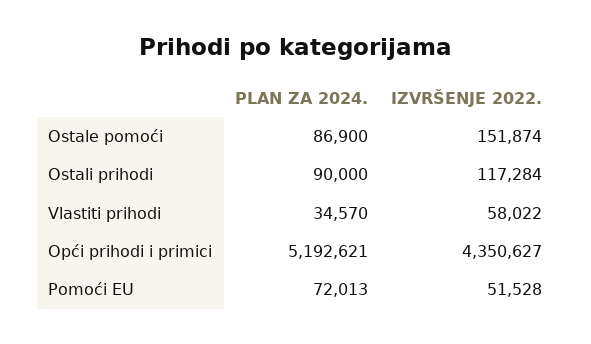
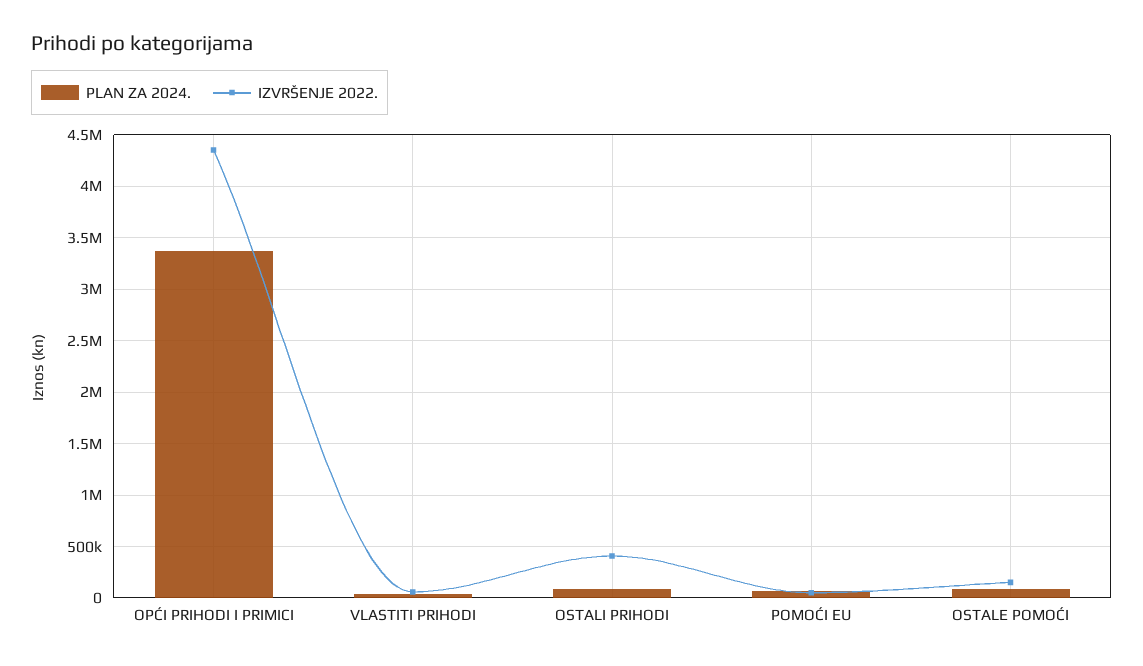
  {
    "PLAN ZA 2024.": {
      "Ostale pomoći": 86900,
      "Ostali prihodi": 90000,
      "Vlastiti prihodi": 34570,
-     "Opći prihodi i primici": 5192621,
+     "Opći prihodi i primici": 3400000,
      "Pomoći EU": 72013
    },
    "IZVRŠENJE 2022.": {
      "Ostale pomoći": 151874,
-     "Ostali prihodi": 117284,
+     "Ostali prihodi": 400000,
      "Vlastiti prihodi": 58022,
      "Opći prihodi i primici": 4350627,
      "Pomoći EU": 51528
    }
  }

